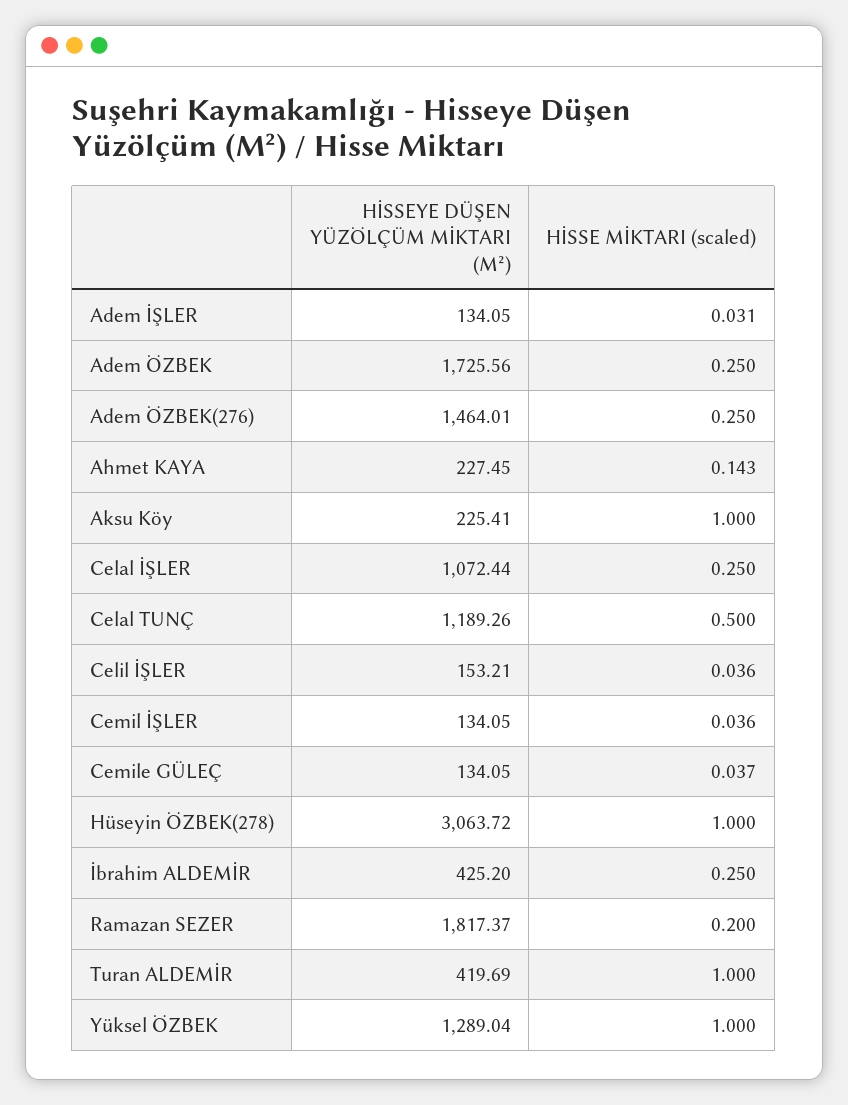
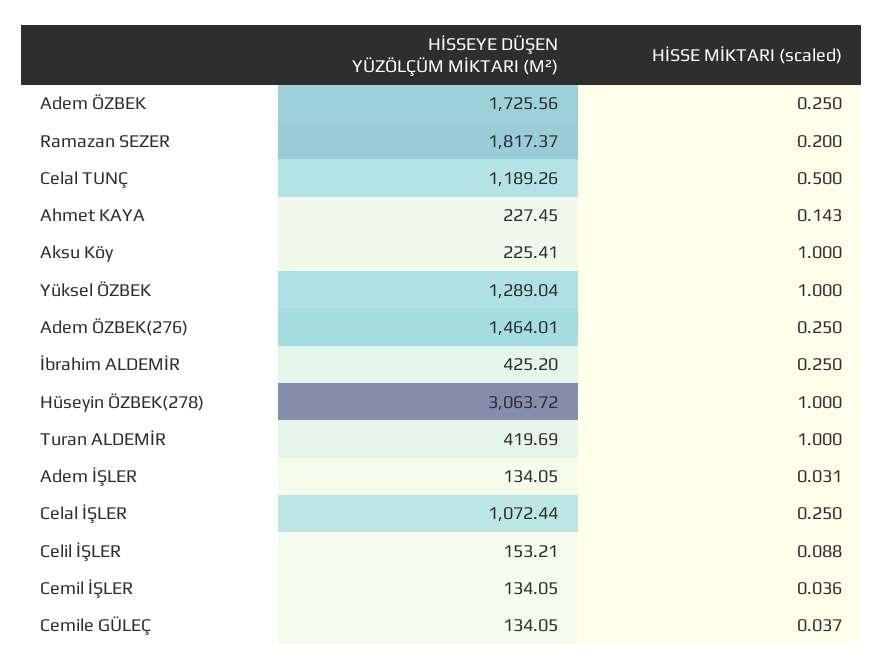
  {
    "HİSSEYE DÜŞEN YÜZÖLÇÜM MİKTARI (M²)": {
      "Adem İŞLER": 134.05,
      "Adem ÖZBEK": 1725.56,
      "Adem ÖZBEK(276)": 1464.01,
      "Ahmet KAYA": 227.45,
      "Aksu Köy": 225.41,
      "Celal İŞLER": 1072.44,
      "Celal TUNÇ": 1189.26,
      "Celil İŞLER": 153.21,
      "Cemil İŞLER": 134.05,
      "Cemile GÜLEÇ": 134.05,
      "Hüseyin ÖZBEK(278)": 3063.72,
      "İbrahim ALDEMİR": 425.2,
      "Ramazan SEZER": 1817.37,
      "Turan ALDEMİR": 419.69,
      "Yüksel ÖZBEK": 1289.04
    },
    "HİSSE MİKTARI (scaled)": {
      "Adem İŞLER": 0.031,
      "Adem ÖZBEK": 0.25,
      "Adem ÖZBEK(276)": 0.25,
      "Ahmet KAYA": 0.143,
      "Aksu Köy": 1,
      "Celal İŞLER": 0.25,
      "Celal TUNÇ": 0.5,
-     "Celil İŞLER": 0.036,
+     "Celil İŞLER": 0.088,
      "Cemil İŞLER": 0.036,
      "Cemile GÜLEÇ": 0.037,
      "Hüseyin ÖZBEK(278)": 1,
      "İbrahim ALDEMİR": 0.25,
      "Ramazan SEZER": 0.2,
      "Turan ALDEMİR": 1,
      "Yüksel ÖZBEK": 1
    }
  }

